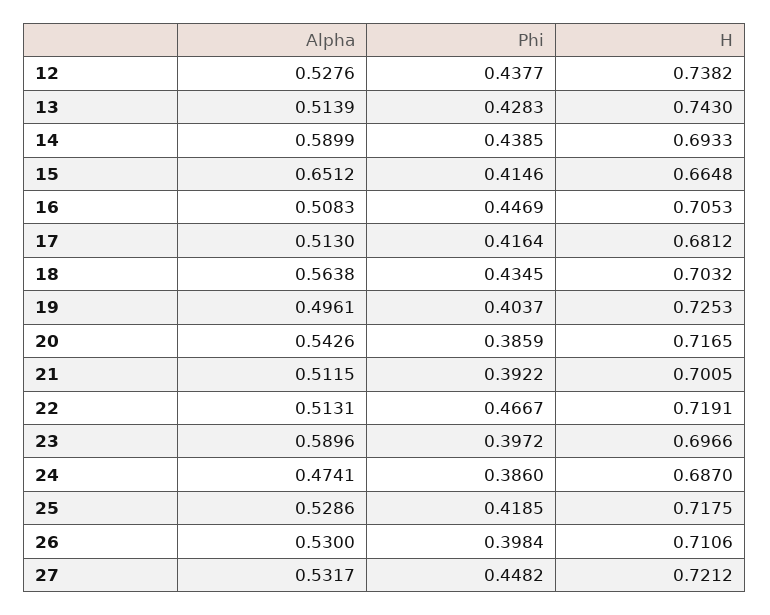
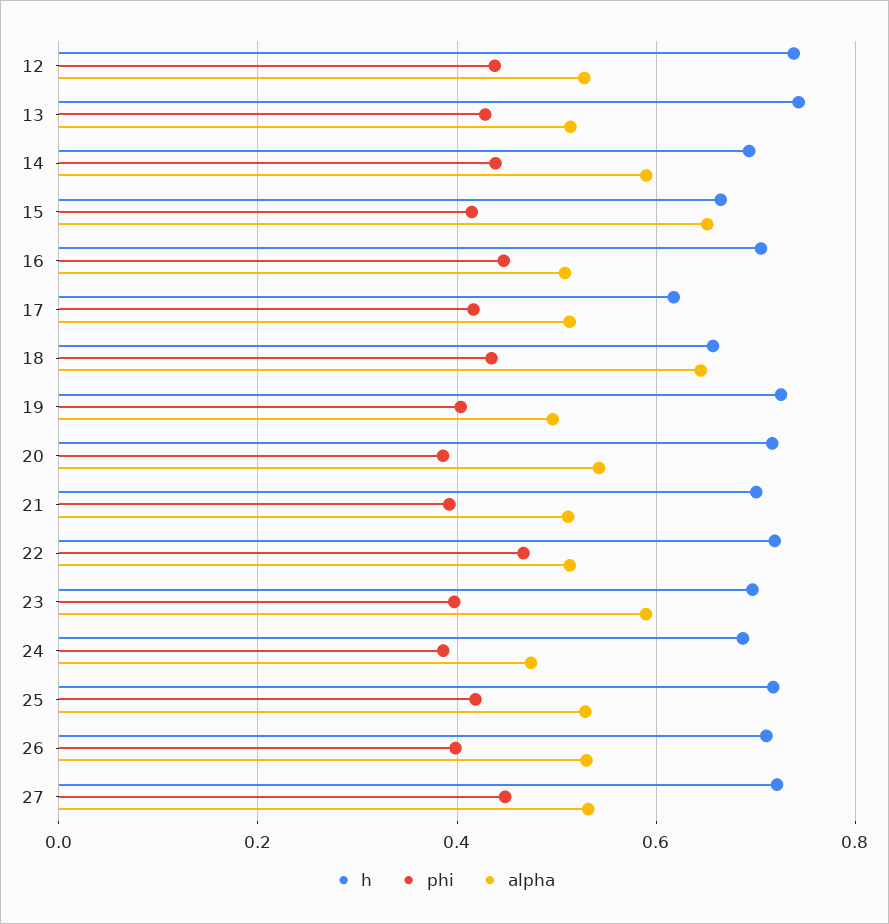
  {
    "Alpha": {
      "12": 0.5276,
      "13": 0.5139,
      "14": 0.5899,
      "15": 0.6512,
      "16": 0.5083,
      "17": 0.513,
-     "18": 0.5638,
+     "18": 0.64,
      "19": 0.4961,
      "20": 0.5426,
      "21": 0.5115,
      "22": 0.5131,
      "23": 0.5896,
      "24": 0.4741,
      "25": 0.5286,
      "26": 0.53,
      "27": 0.5317
    },
    "Phi": {
      "12": 0.4377,
      "13": 0.4283,
      "14": 0.4385,
      "15": 0.4146,
      "16": 0.4469,
      "17": 0.4164,
      "18": 0.4345,
      "19": 0.4037,
      "20": 0.3859,
      "21": 0.3922,
      "22": 0.4667,
      "23": 0.3972,
      "24": 0.386,
      "25": 0.4185,
      "26": 0.3984,
      "27": 0.4482
    },
    "H": {
      "12": 0.7382,
      "13": 0.743,
      "14": 0.6933,
      "15": 0.6648,
      "16": 0.7053,
-     "17": 0.6812,
+     "17": 0.62,
-     "18": 0.7032,
+     "18": 0.66,
      "19": 0.7253,
      "20": 0.7165,
      "21": 0.7005,
      "22": 0.7191,
      "23": 0.6966,
      "24": 0.687,
      "25": 0.7175,
      "26": 0.7106,
      "27": 0.7212
    }
  }

